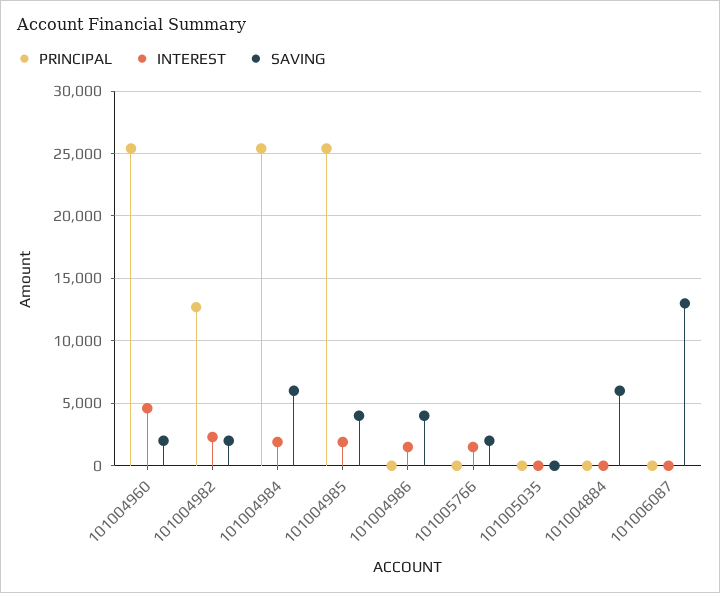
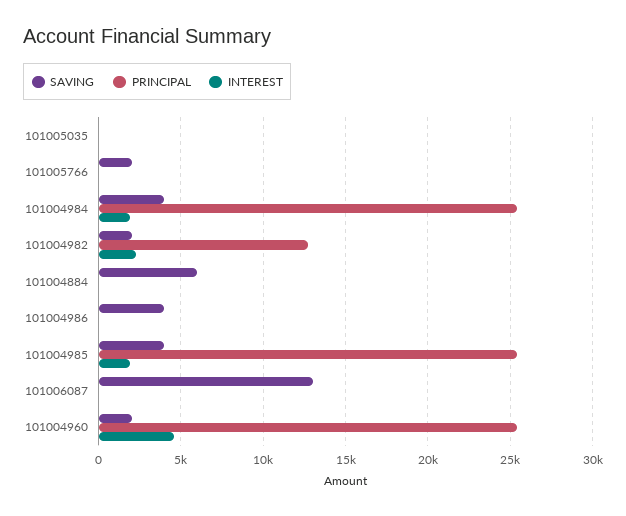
  {
    "PRINCIPAL": {
      "101004960": 25500,
      "101004982": 12500,
      "101004984": 25500,
      "101004985": 25500,
      "101004986": 0,
      "101005766": 0,
      "101005035": 0,
      "101004884": 0,
      "101006087": 0
    },
    "INTEREST": {
      "101004960": 4500,
      "101004982": 2500,
      "101004984": 2000,
      "101004985": 2000,
-     "101004986": 1500,
+     "101004986": 0,
-     "101005766": 1500,
+     "101005766": 0,
      "101005035": 0,
      "101004884": 0,
      "101006087": 0
    },
    "SAVING": {
      "101004960": 2000,
      "101004982": 2000,
-     "101004984": 6000,
+     "101004984": 4000,
      "101004985": 4000,
      "101004986": 4000,
      "101005766": 2000,
      "101005035": 0,
      "101004884": 6000,
      "101006087": 13000
    }
  }

